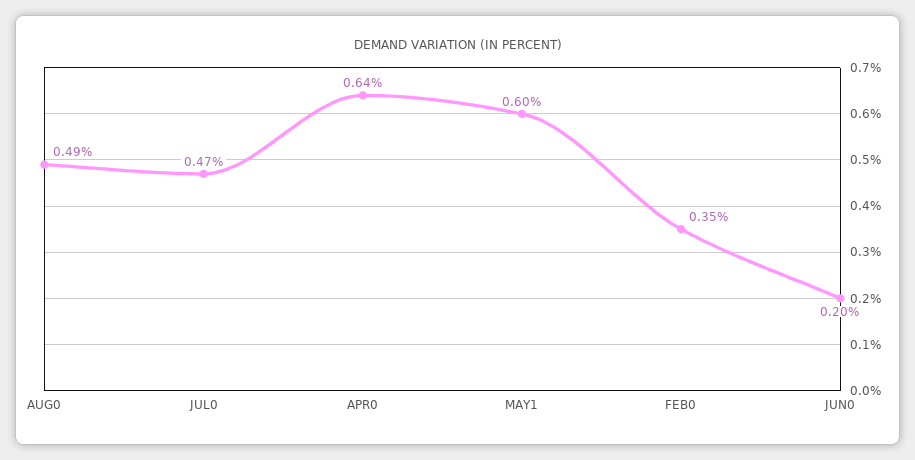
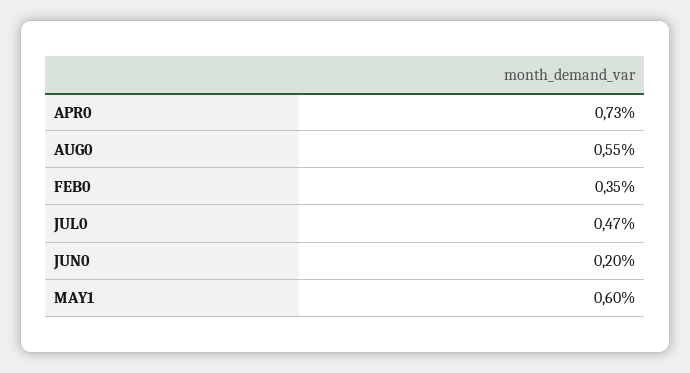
  {
-   "AUG0": 0.49,
+   "AUG0": 0.55,
    "JUL0": 0.47,
-   "APR0": 0.64,
+   "APR0": 0.73,
    "MAY1": 0.6,
    "FEB0": 0.35,
    "JUN0": 0.2
  }

